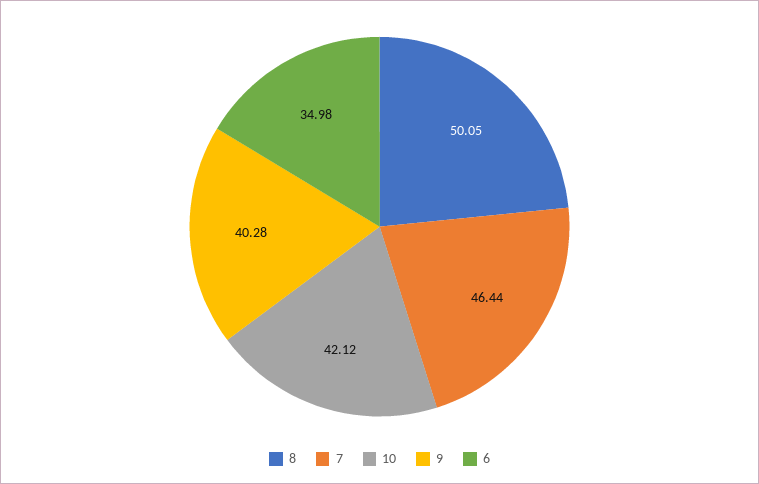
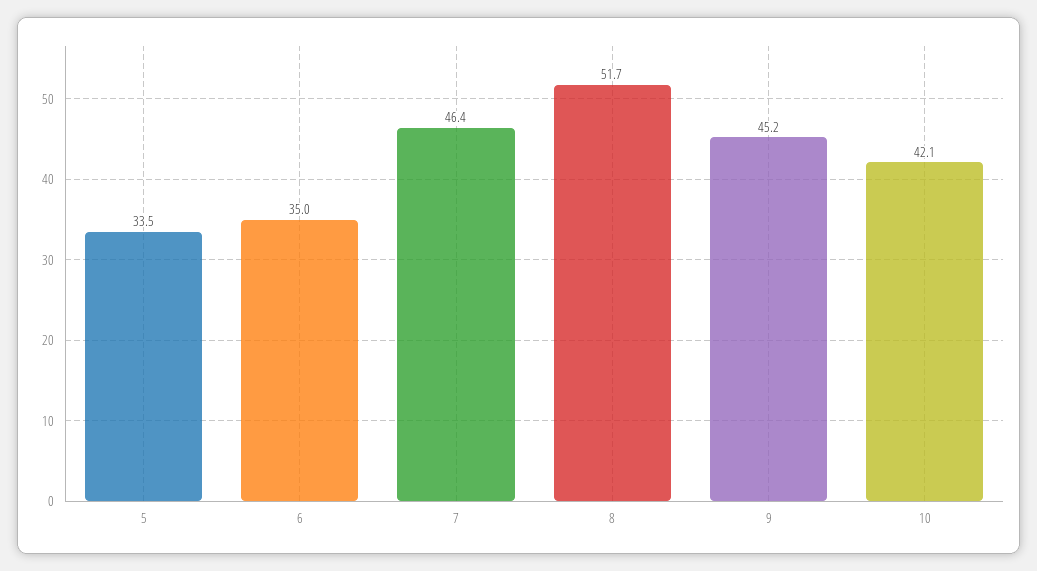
  {
-   "8": 50.05,
+   "8": 51.7,
    "7": 46.44,
    "10": 42.12,
-   "9": 40.28,
+   "9": 45.2,
-   "6": 34.98
+   "6": 34.98,
+   "5": 33.5
  }

